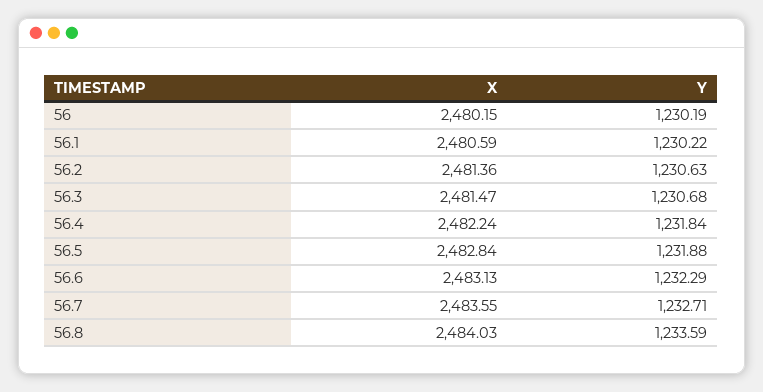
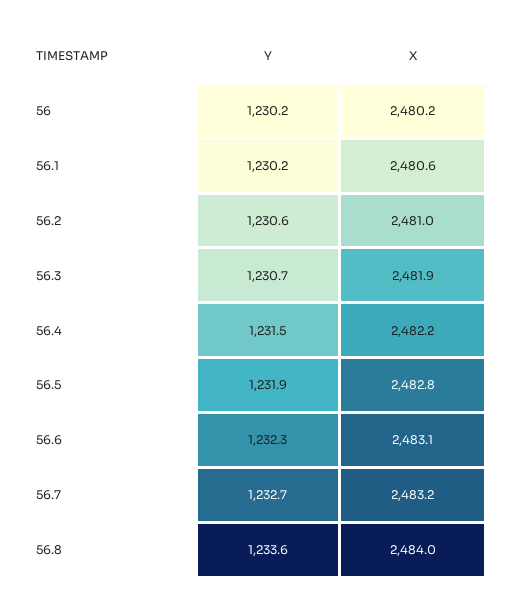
  {
    "X": {
      "56": 2480.15,
      "56.1": 2480.59,
-     "56.2": 2481.36,
+     "56.2": 2481,
-     "56.3": 2481.47,
+     "56.3": 2481.9,
      "56.4": 2482.24,
      "56.5": 2482.84,
      "56.6": 2483.13,
-     "56.7": 2483.55,
+     "56.7": 2483.2,
      "56.8": 2484.03
    },
    "Y": {
      "56": 1230.19,
      "56.1": 1230.22,
      "56.2": 1230.63,
      "56.3": 1230.68,
-     "56.4": 1231.84,
+     "56.4": 1231.5,
      "56.5": 1231.88,
      "56.6": 1232.29,
      "56.7": 1232.71,
      "56.8": 1233.59
    }
  }

